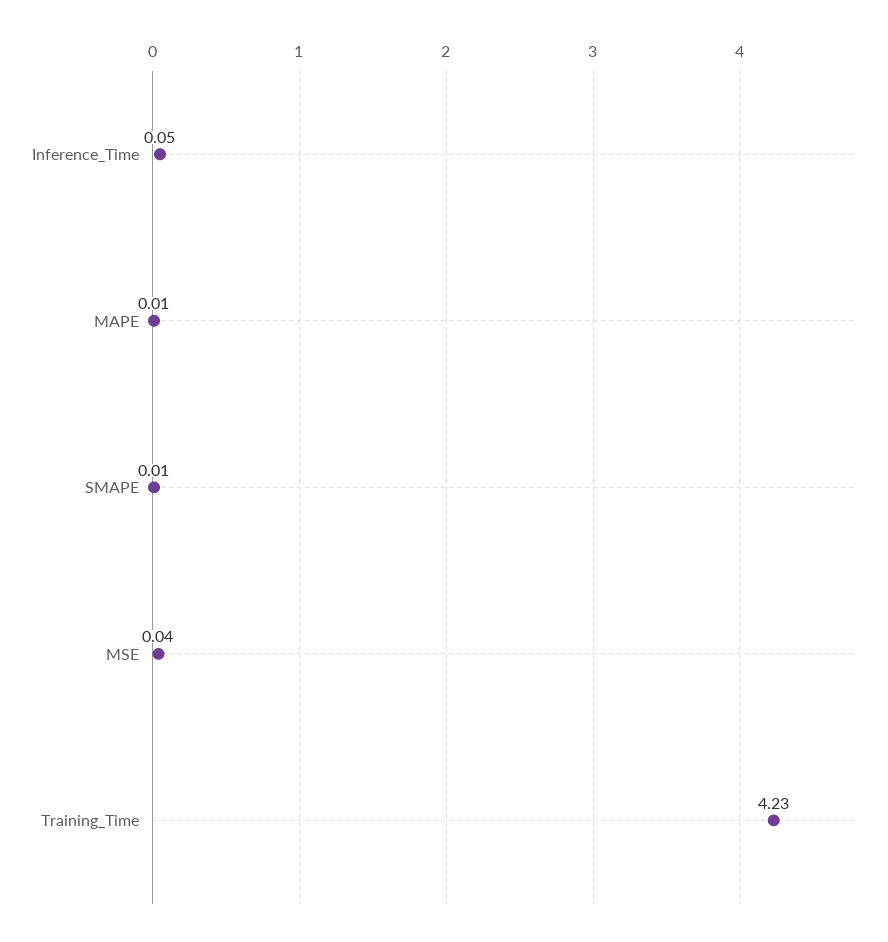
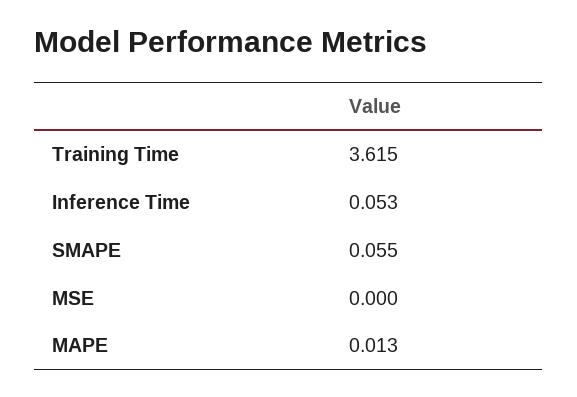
  {
    "Inference_Time": 0.053,
    "MAPE": 0.013,
-   "SMAPE": 0.01,
+   "SMAPE": 0.055,
-   "MSE": 0.04,
+   "MSE": 0,
-   "Training_Time": 4.23
+   "Training_Time": 3.615
  }

